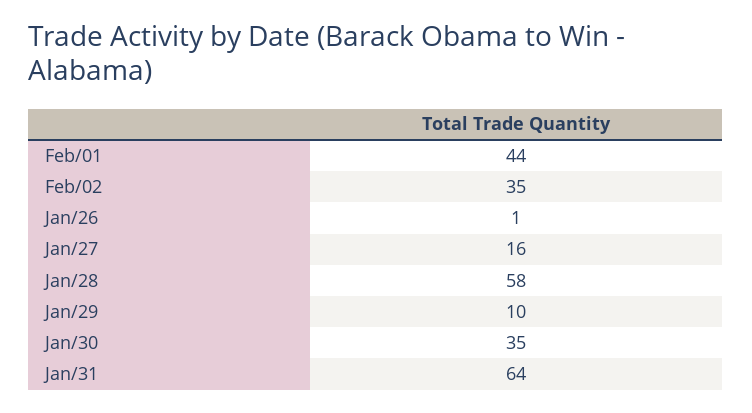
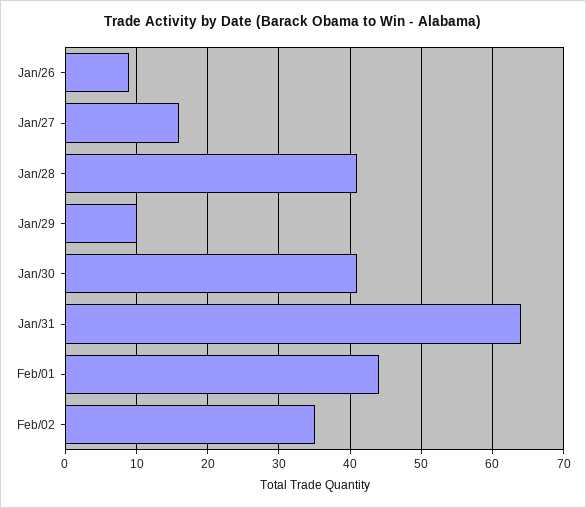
  {
    "Feb/01": 44,
    "Feb/02": 35,
-   "Jan/26": 1,
+   "Jan/26": 9,
    "Jan/27": 16,
-   "Jan/28": 58,
+   "Jan/28": 41,
    "Jan/29": 10,
-   "Jan/30": 35,
+   "Jan/30": 41,
    "Jan/31": 64
  }

